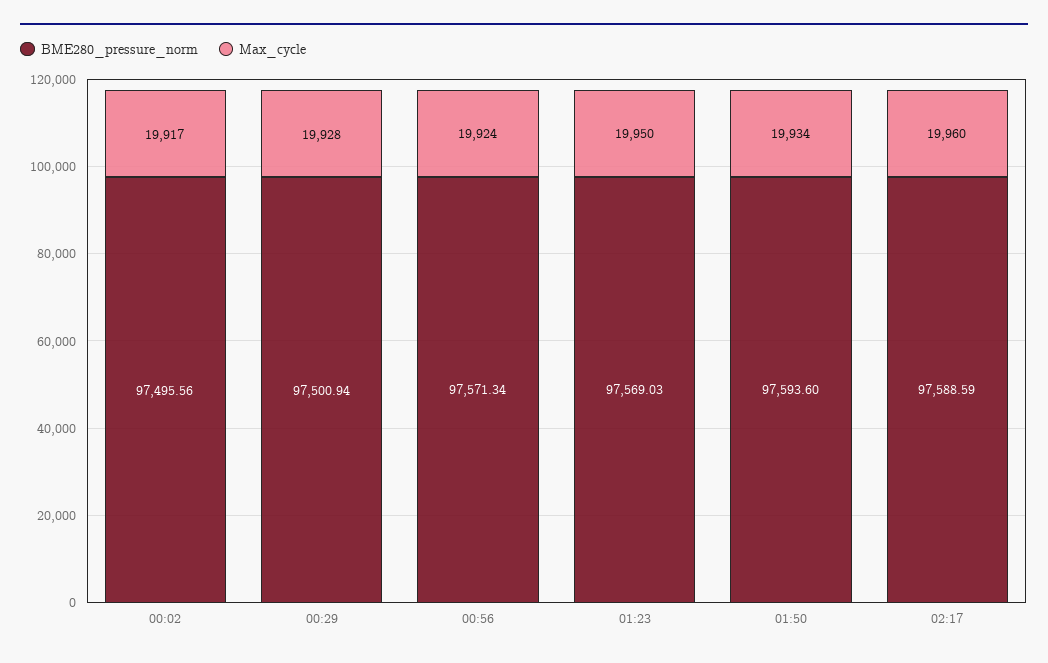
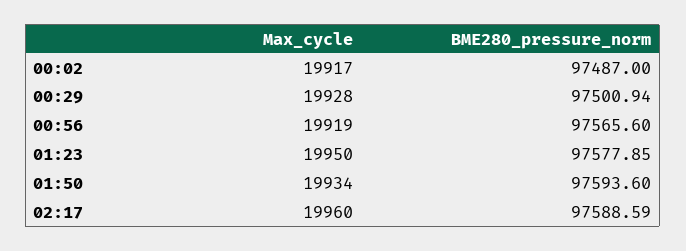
  {
    "BME280_pressure_norm": {
-     "00:02": 97495.56,
+     "00:02": 97487,
      "00:29": 97500.94,
-     "00:56": 97571.34,
+     "00:56": 97565.6,
-     "01:23": 97569.03,
+     "01:23": 97577.85,
      "01:50": 97593.6,
      "02:17": 97588.59
    },
    "Max_cycle": {
      "00:02": 19917,
      "00:29": 19928,
-     "00:56": 19924,
+     "00:56": 19919,
      "01:23": 19950,
      "01:50": 19934,
      "02:17": 19960
    }
  }

